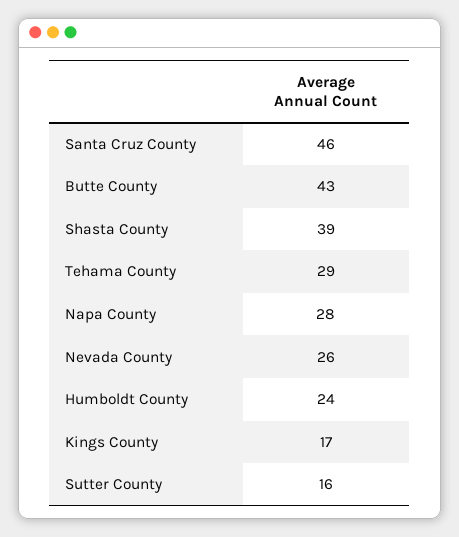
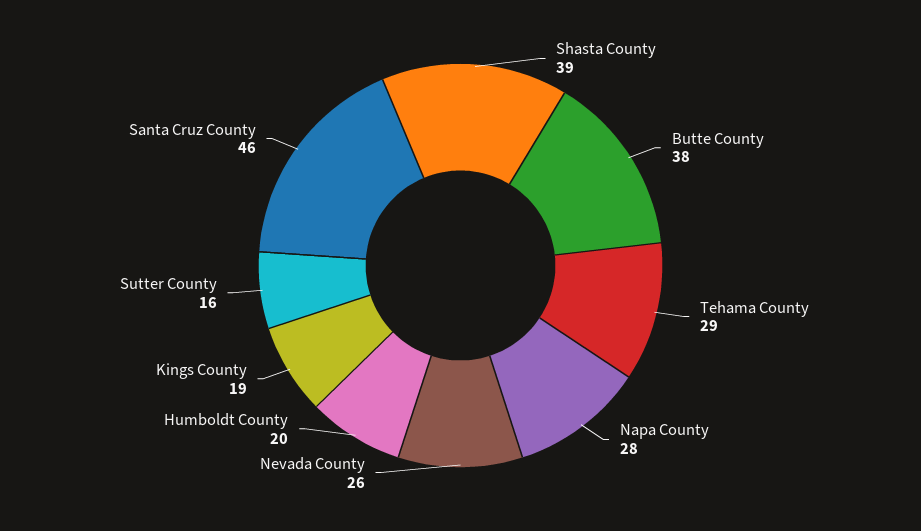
  {
    "Santa Cruz County": 46,
-   "Butte County": 43,
+   "Butte County": 38,
    "Shasta County": 39,
    "Tehama County": 29,
    "Napa County": 28,
    "Nevada County": 26,
-   "Humboldt County": 24,
+   "Humboldt County": 20,
-   "Kings County": 17,
+   "Kings County": 19,
    "Sutter County": 16
  }

